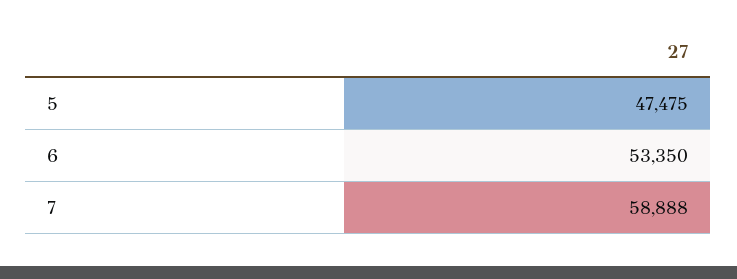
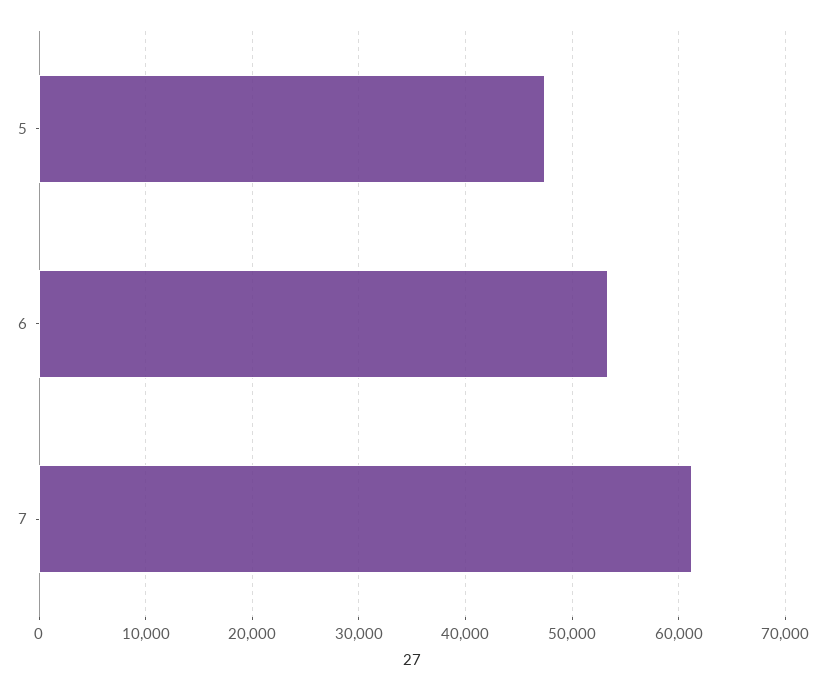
  {
    "5": 47475,
    "6": 53350,
-   "7": 58888
+   "7": 61000
  }

